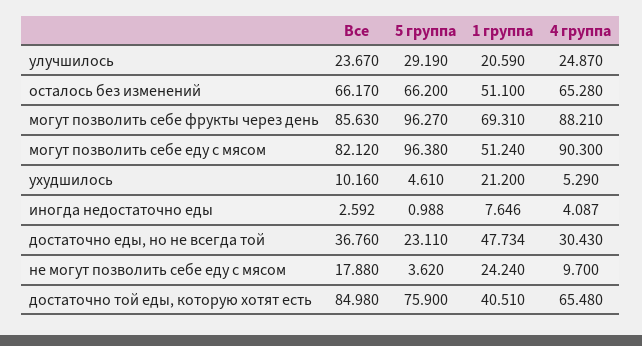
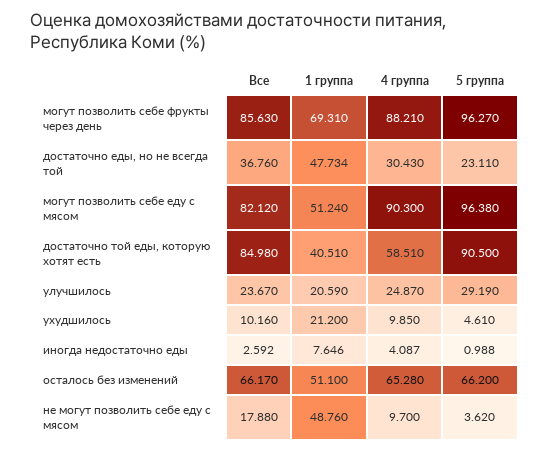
  {
    "Все": {
      "улучшилось": 23.67,
      "осталось без изменений": 66.17,
      "могут позволить себе фрукты через день": 85.63,
      "могут позволить себе еду с мясом": 82.12,
      "ухудшилось": 10.16,
      "иногда недостаточно еды": 2.592,
      "достаточно еды, но не всегда той": 36.76,
      "не могут позволить себе еду с мясом": 17.88,
      "достаточно той еды, которую хотят есть": 84.98
    },
    "5 группа": {
      "улучшилось": 29.19,
      "осталось без изменений": 66.2,
      "могут позволить себе фрукты через день": 96.27,
      "могут позволить себе еду с мясом": 96.38,
      "ухудшилось": 4.61,
      "иногда недостаточно еды": 0.988,
      "достаточно еды, но не всегда той": 23.11,
      "не могут позволить себе еду с мясом": 3.62,
-     "достаточно той еды, которую хотят есть": 75.9
+     "достаточно той еды, которую хотят есть": 90.5
    },
    "1 группа": {
      "улучшилось": 20.59,
      "осталось без изменений": 51.1,
      "могут позволить себе фрукты через день": 69.31,
      "могут позволить себе еду с мясом": 51.24,
      "ухудшилось": 21.2,
      "иногда недостаточно еды": 7.646,
      "достаточно еды, но не всегда той": 47.734,
-     "не могут позволить себе еду с мясом": 24.24,
+     "не могут позволить себе еду с мясом": 48.76,
      "достаточно той еды, которую хотят есть": 40.51
    },
    "4 группа": {
      "улучшилось": 24.87,
      "осталось без изменений": 65.28,
      "могут позволить себе фрукты через день": 88.21,
      "могут позволить себе еду с мясом": 90.3,
-     "ухудшилось": 5.29,
+     "ухудшилось": 9.85,
      "иногда недостаточно еды": 4.087,
      "достаточно еды, но не всегда той": 30.43,
      "не могут позволить себе еду с мясом": 9.7,
-     "достаточно той еды, которую хотят есть": 65.48
+     "достаточно той еды, которую хотят есть": 58.51
    }
  }

